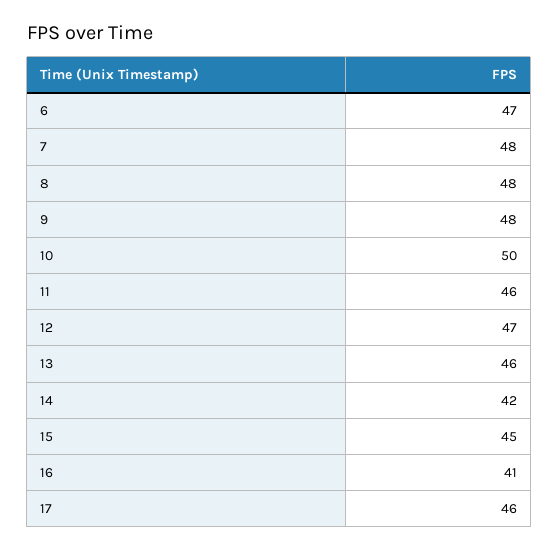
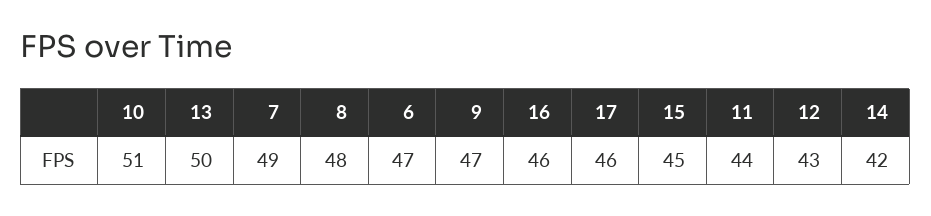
  {
    "6": 47,
-   "7": 48,
+   "7": 49,
    "8": 48,
-   "9": 48,
+   "9": 47,
-   "10": 50,
+   "10": 51,
-   "11": 46,
+   "11": 44,
-   "12": 47,
+   "12": 43,
-   "13": 46,
+   "13": 50,
    "14": 42,
    "15": 45,
-   "16": 41,
+   "16": 46,
    "17": 46
  }

